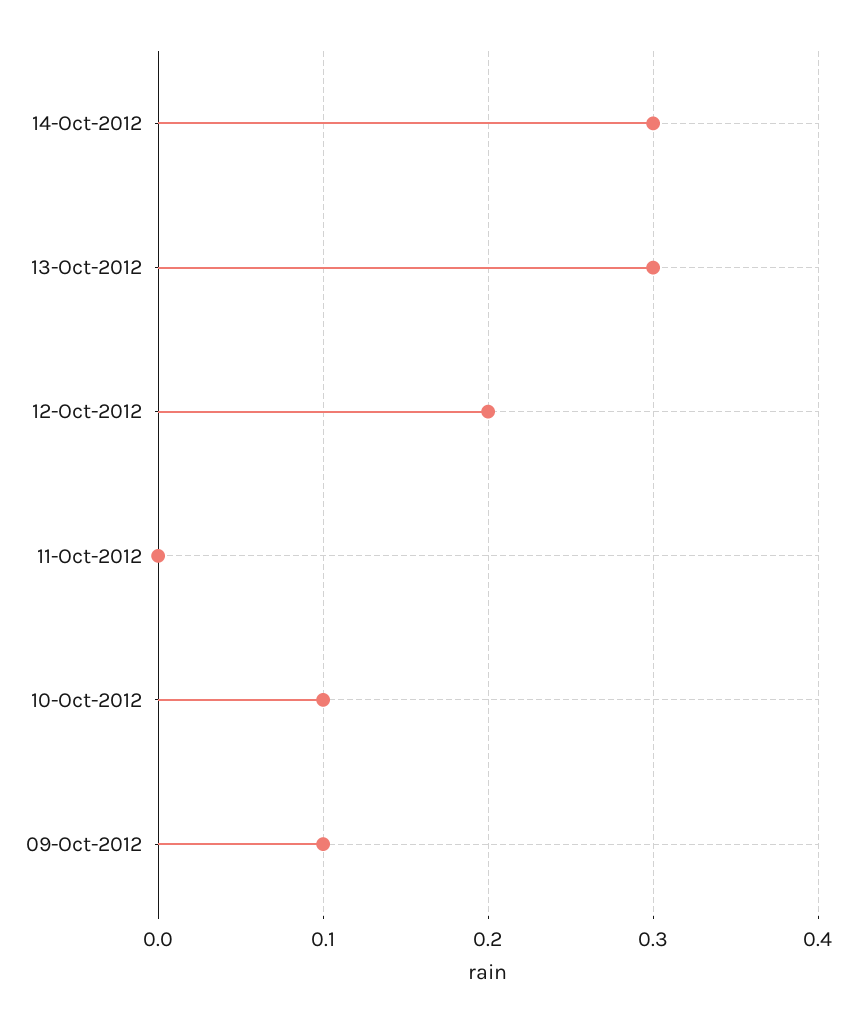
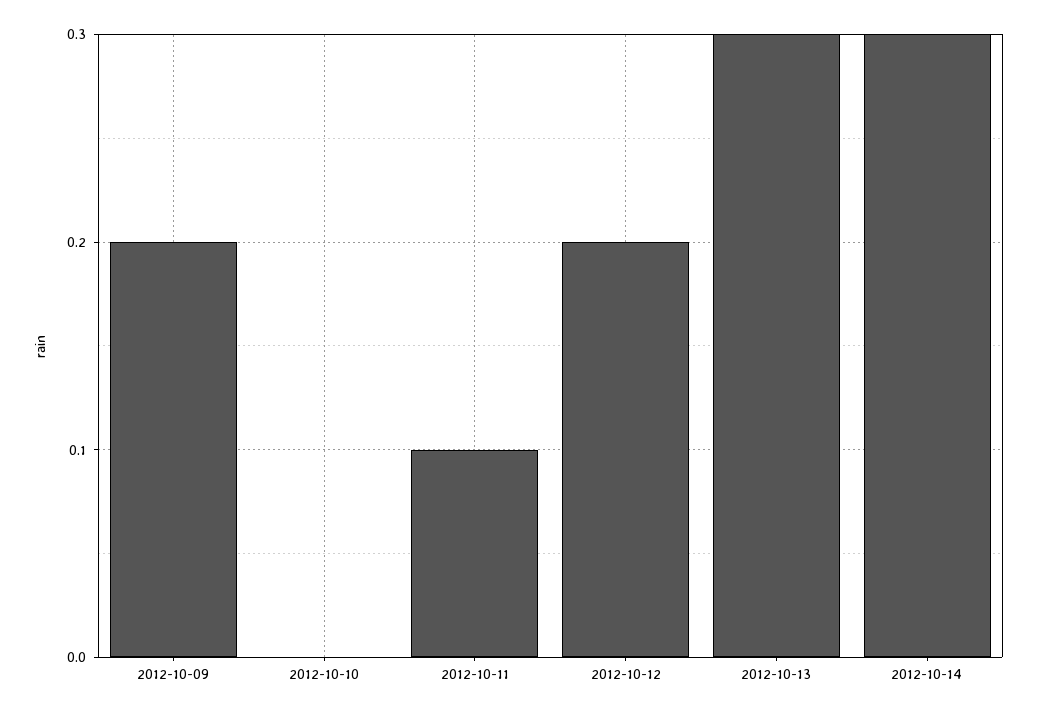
  {
    "14-Oct-2012": 0.3,
    "13-Oct-2012": 0.3,
    "12-Oct-2012": 0.2,
-   "11-Oct-2012": 0,
+   "11-Oct-2012": 0.1,
-   "10-Oct-2012": 0.1,
+   "10-Oct-2012": 0,
-   "09-Oct-2012": 0.1
+   "09-Oct-2012": 0.2
  }

